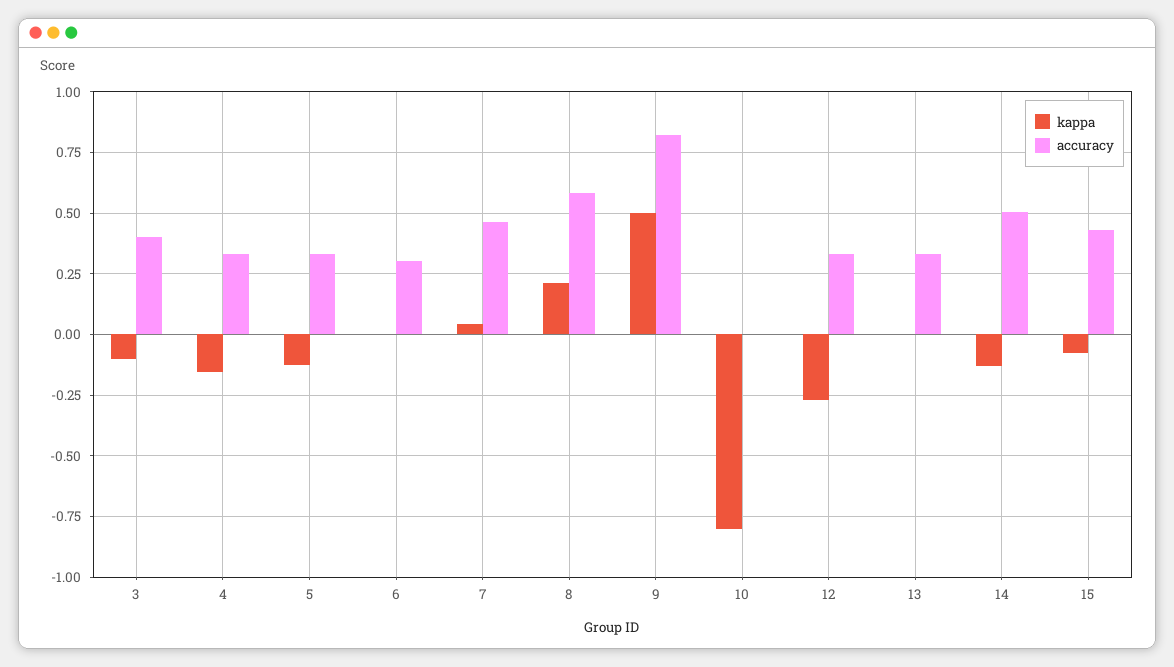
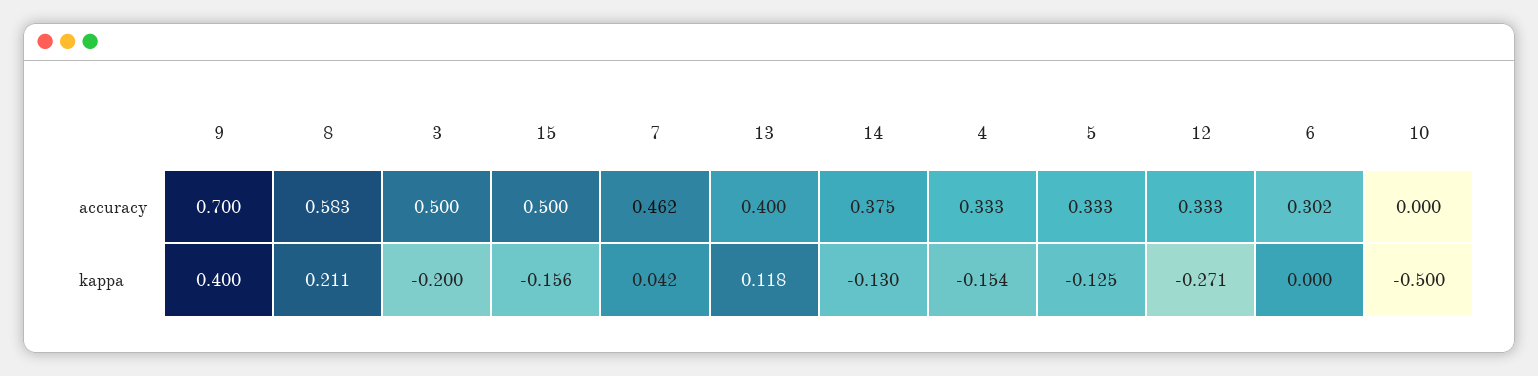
  {
    "kappa": {
-     "3": -0.1,
+     "3": -0.2,
      "4": -0.154,
      "5": -0.125,
      "6": 0,
      "7": 0.042,
      "8": 0.211,
-     "9": 0.5,
+     "9": 0.4,
-     "10": -0.8,
+     "10": -0.5,
      "12": -0.271,
-     "13": 0,
+     "13": 0.118,
      "14": -0.13,
-     "15": -0.075
+     "15": -0.156
    },
    "accuracy": {
-     "3": 0.4,
+     "3": 0.5,
      "4": 0.333,
      "5": 0.333,
      "6": 0.302,
      "7": 0.462,
      "8": 0.583,
-     "9": 0.825,
+     "9": 0.7,
      "10": 0,
      "12": 0.333,
-     "13": 0.325,
+     "13": 0.4,
-     "14": 0.5,
+     "14": 0.375,
-     "15": 0.425
+     "15": 0.5
    }
  }

